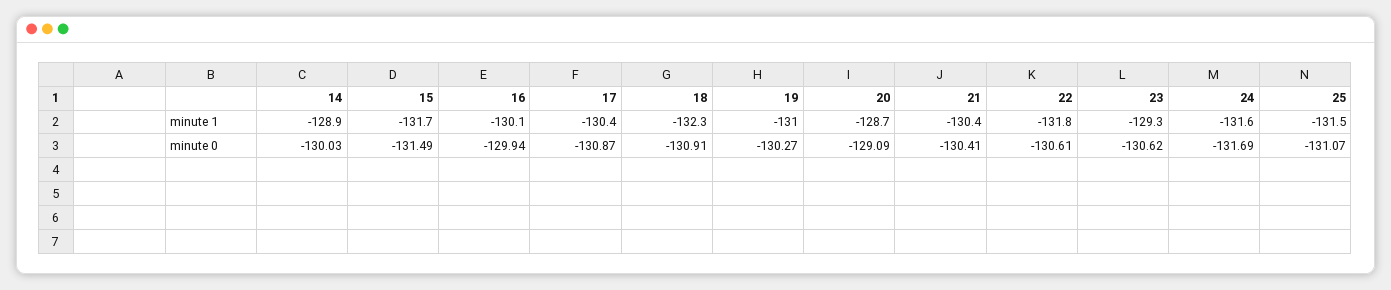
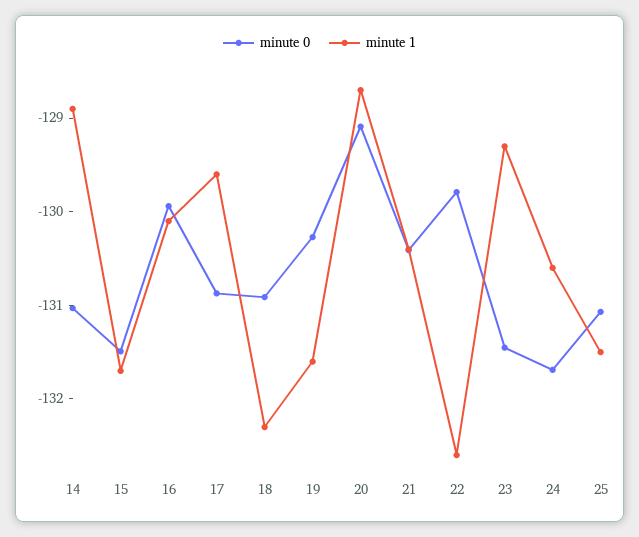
  {
    "minute 1": {
      "14": -128.9,
      "15": -131.7,
      "16": -130.1,
-     "17": -130.4,
+     "17": -129.6,
      "18": -132.3,
-     "19": -131,
+     "19": -131.6,
      "20": -128.7,
      "21": -130.4,
-     "22": -131.8,
+     "22": -132.6,
      "23": -129.3,
-     "24": -131.6,
+     "24": -130.6,
      "25": -131.5
    },
    "minute 0": {
-     "14": -130.03,
+     "14": -131,
      "15": -131.49,
      "16": -129.94,
      "17": -130.87,
      "18": -130.91,
      "19": -130.27,
      "20": -129.09,
      "21": -130.41,
-     "22": -130.61,
+     "22": -129.8,
-     "23": -130.62,
+     "23": -131.4,
      "24": -131.69,
      "25": -131.07
    }
  }

